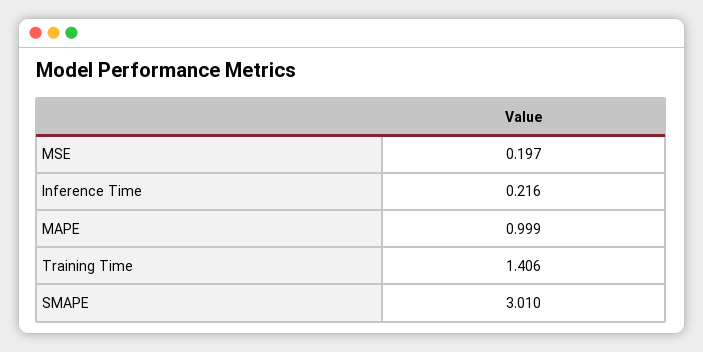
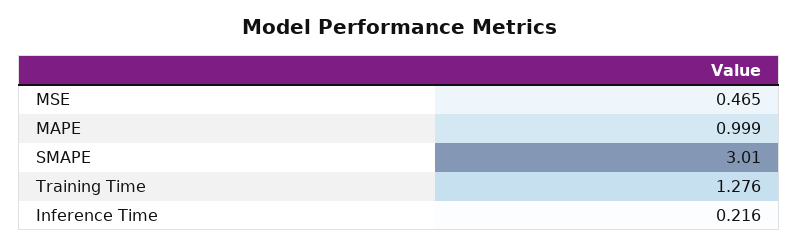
  {
-   "MSE": 0.197,
+   "MSE": 0.465,
    "Inference Time": 0.216,
    "MAPE": 0.999,
-   "Training Time": 1.406,
+   "Training Time": 1.276,
    "SMAPE": 3.01
  }

